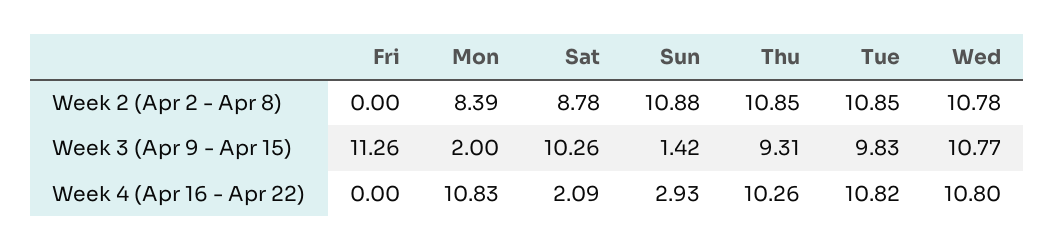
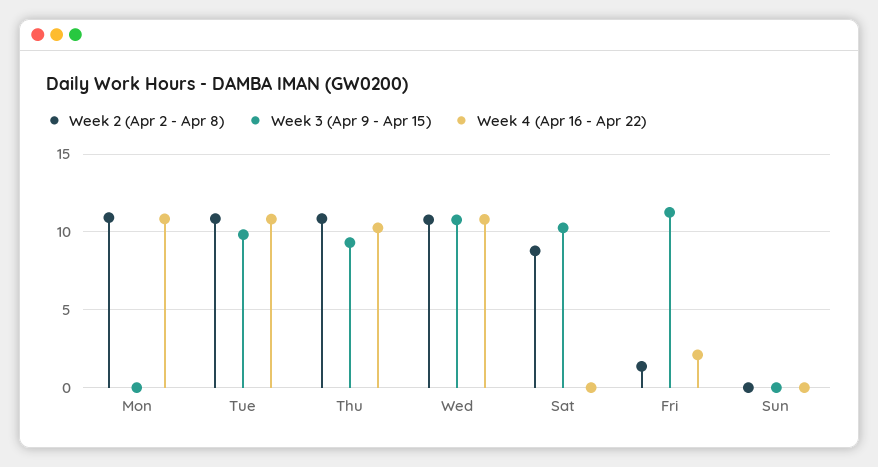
  {
    "Week 2 (Apr 2 - Apr 8)": {
-     "Fri": 0,
+     "Fri": 1.5,
-     "Mon": 8.39,
+     "Mon": 11,
      "Sat": 8.78,
-     "Sun": 10.88,
+     "Sun": 0,
      "Thu": 10.85,
      "Tue": 10.85,
      "Wed": 10.78
    },
    "Week 3 (Apr 9 - Apr 15)": {
      "Fri": 11.26,
-     "Mon": 2,
+     "Mon": 0,
      "Sat": 10.26,
-     "Sun": 1.42,
+     "Sun": 0,
      "Thu": 9.31,
      "Tue": 9.83,
      "Wed": 10.77
    },
    "Week 4 (Apr 16 - Apr 22)": {
-     "Fri": 0,
+     "Fri": 2,
      "Mon": 10.83,
-     "Sat": 2.09,
+     "Sat": 0,
-     "Sun": 2.93,
+     "Sun": 0,
      "Thu": 10.26,
      "Tue": 10.82,
      "Wed": 10.8
    }
  }

